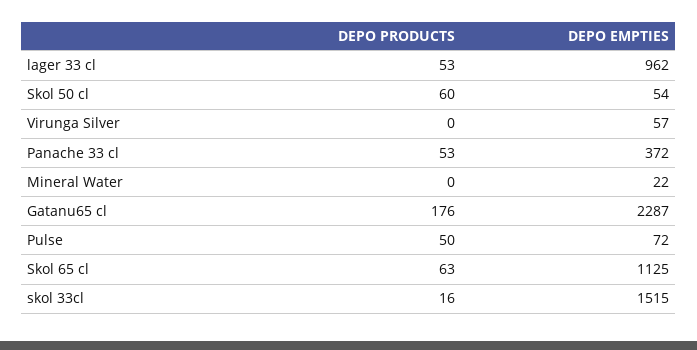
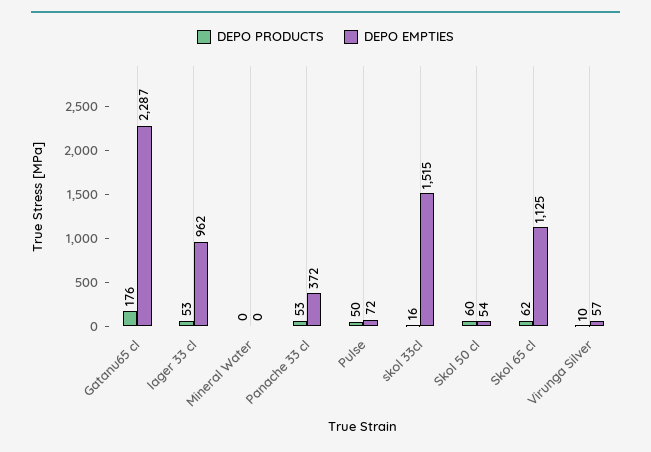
  {
    "DEPO PRODUCTS": {
      "lager 33 cl": 53,
      "Skol 50 cl": 60,
-     "Virunga Silver": 0,
+     "Virunga Silver": 10,
      "Panache 33 cl": 53,
      "Mineral Water": 0,
      "Gatanu65 cl": 176,
      "Pulse": 50,
-     "Skol 65 cl": 63,
+     "Skol 65 cl": 62,
      "skol 33cl": 16
    },
    "DEPO EMPTIES": {
      "lager 33 cl": 962,
      "Skol 50 cl": 54,
      "Virunga Silver": 57,
      "Panache 33 cl": 372,
-     "Mineral Water": 22,
+     "Mineral Water": 0,
      "Gatanu65 cl": 2287,
      "Pulse": 72,
      "Skol 65 cl": 1125,
      "skol 33cl": 1515
    }
  }

